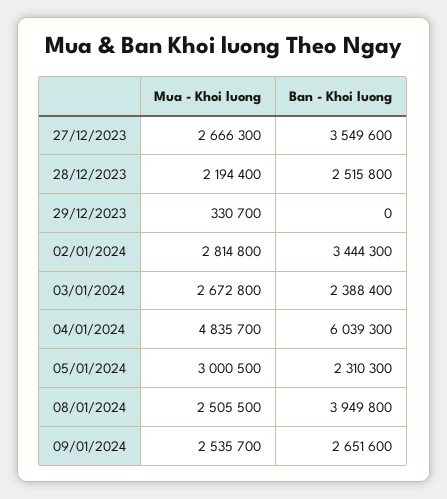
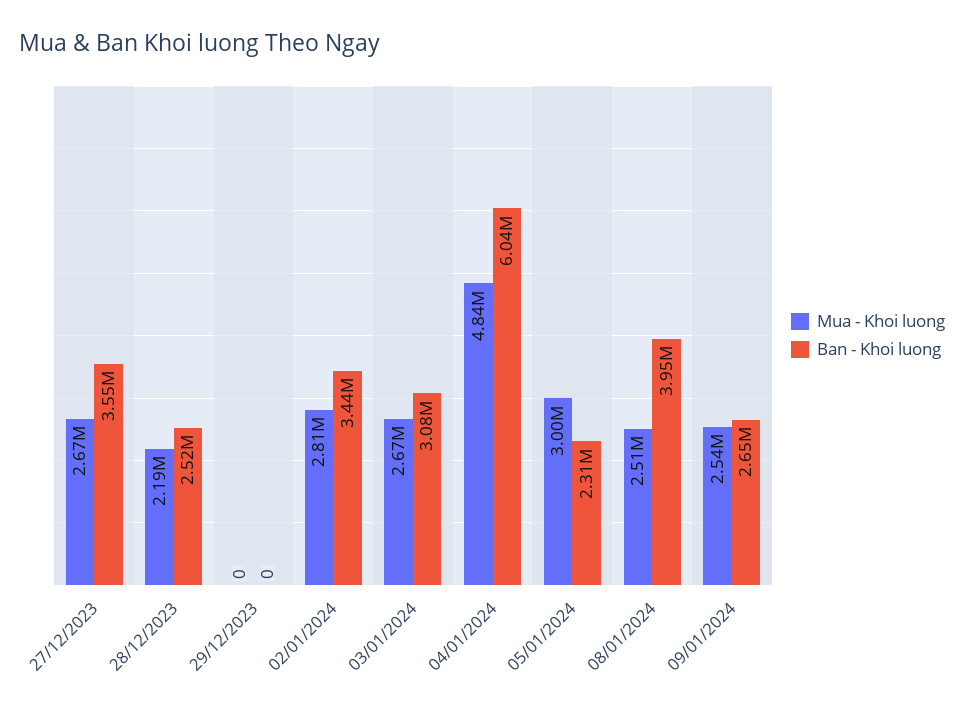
  {
    "Mua - Khoi luong": {
      "27/12/2023": 2666300,
      "28/12/2023": 2194400,
-     "29/12/2023": 330700,
+     "29/12/2023": 0,
      "02/01/2024": 2814800,
      "03/01/2024": 2672800,
      "04/01/2024": 4835700,
      "05/01/2024": 3000500,
      "08/01/2024": 2505500,
      "09/01/2024": 2535700
    },
    "Ban - Khoi luong": {
      "27/12/2023": 3549600,
      "28/12/2023": 2515800,
      "29/12/2023": 0,
      "02/01/2024": 3444300,
-     "03/01/2024": 2388400,
+     "03/01/2024": 3080000,
      "04/01/2024": 6039300,
      "05/01/2024": 2310300,
      "08/01/2024": 3949800,
      "09/01/2024": 2651600
    }
  }

